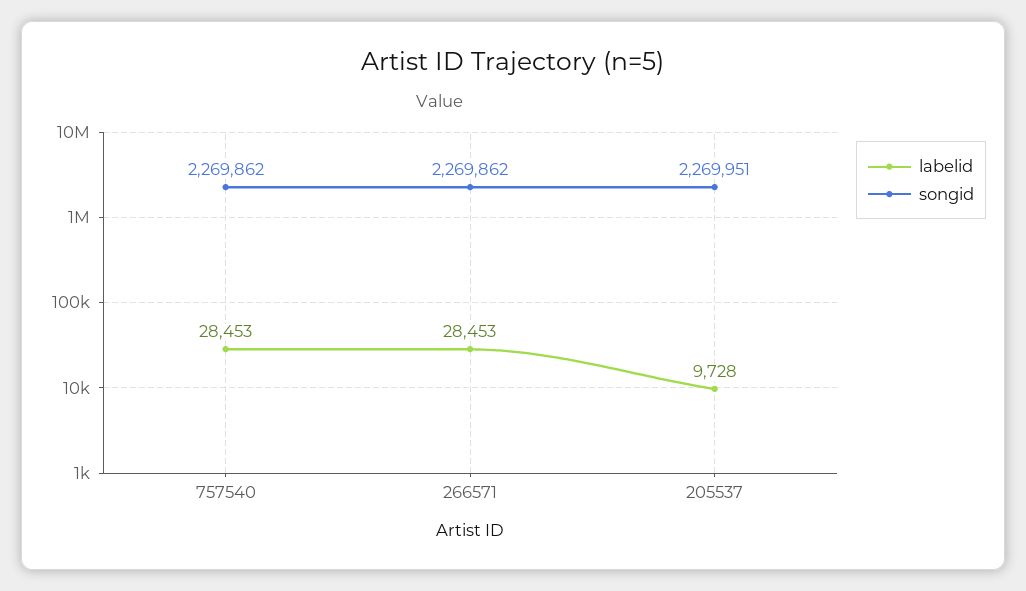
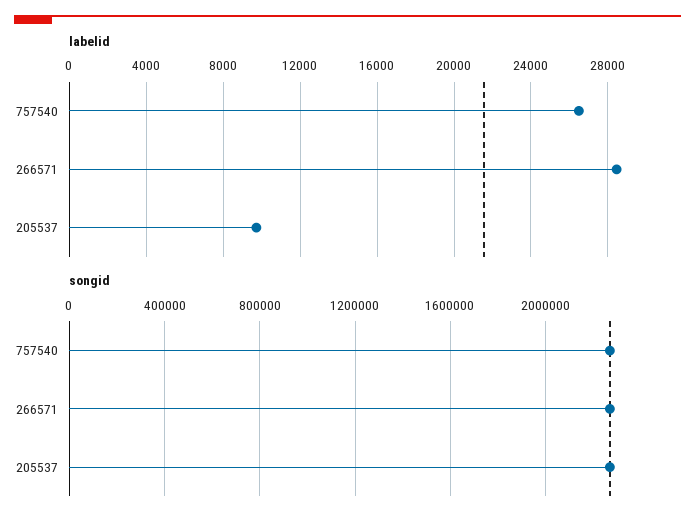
  {
    "labelid": {
-     "757540": 28453,
+     "757540": 26500,
      "266571": 28453,
      "205537": 9728
    },
    "songid": {
      "757540": 2269862,
      "266571": 2269862,
      "205537": 2269951
    }
  }

